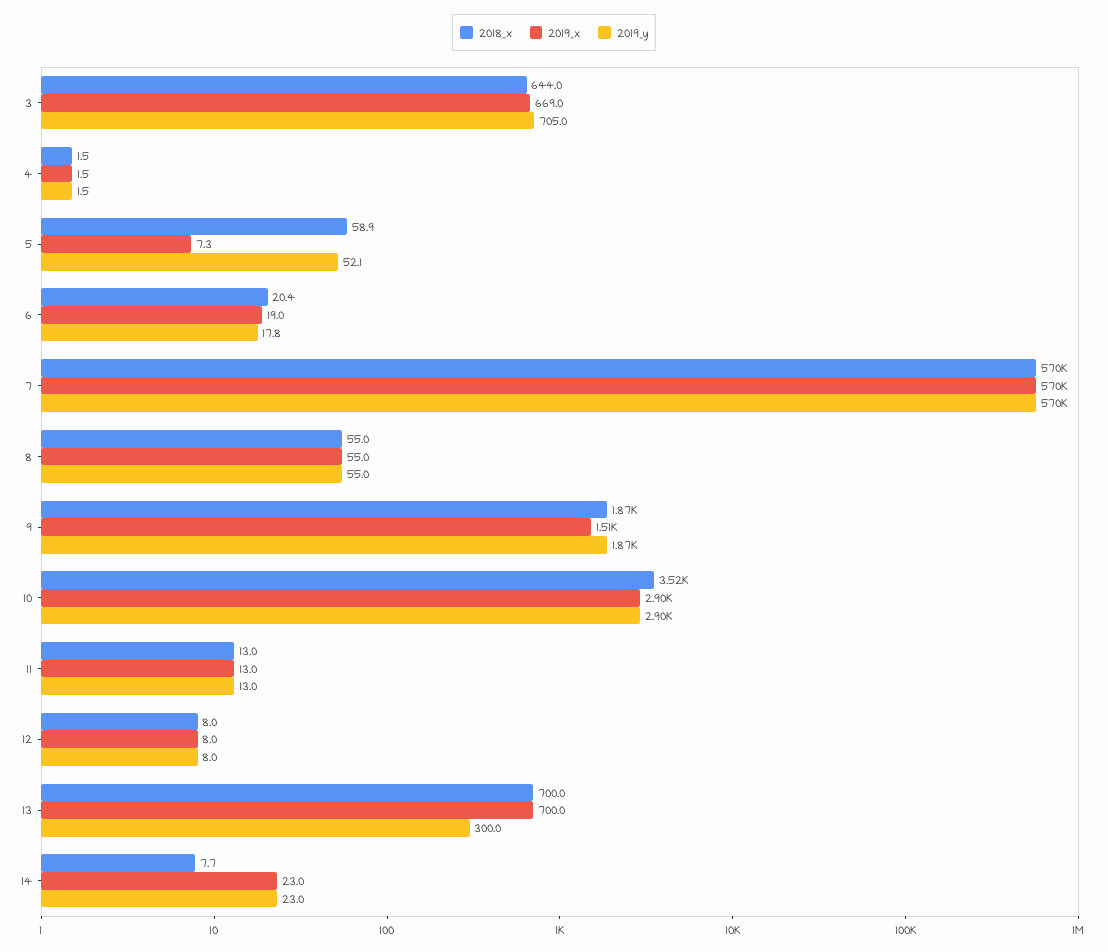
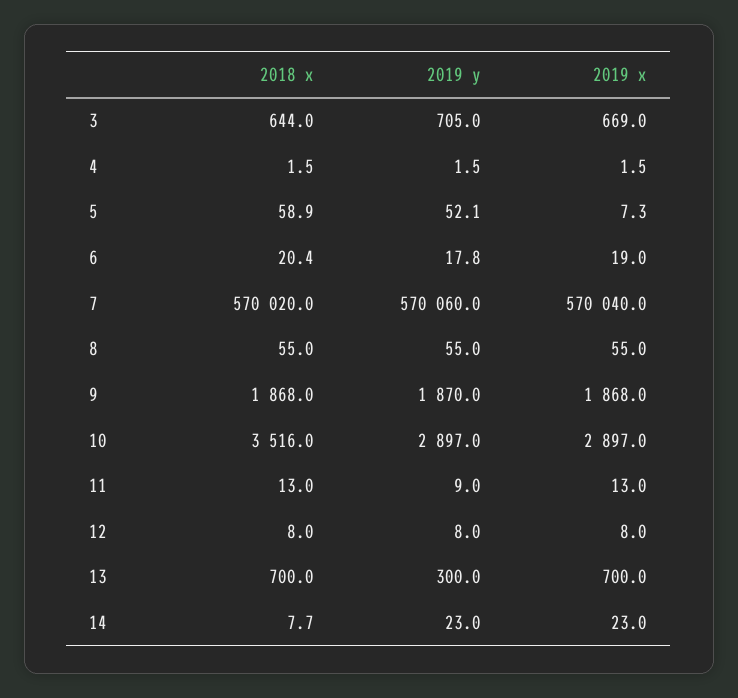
  {
    "2018_x": {
      "3": 644,
      "4": 1.5,
      "5": 58.9,
      "6": 20.4,
      "7": 570020,
      "8": 55,
      "9": 1868,
      "10": 3516,
      "11": 13,
      "12": 8,
      "13": 700,
      "14": 7.7
    },
    "2019_x": {
      "3": 669,
      "4": 1.5,
      "5": 7.3,
      "6": 19,
      "7": 570040,
      "8": 55,
-     "9": 1510,
+     "9": 1868,
      "10": 2897,
      "11": 13,
      "12": 8,
      "13": 700,
      "14": 23
    },
    "2019_y": {
      "3": 705,
      "4": 1.5,
      "5": 52.1,
      "6": 17.8,
      "7": 570060,
      "8": 55,
      "9": 1870,
      "10": 2897,
-     "11": 13,
+     "11": 9,
      "12": 8,
      "13": 300,
      "14": 23
    }
  }

